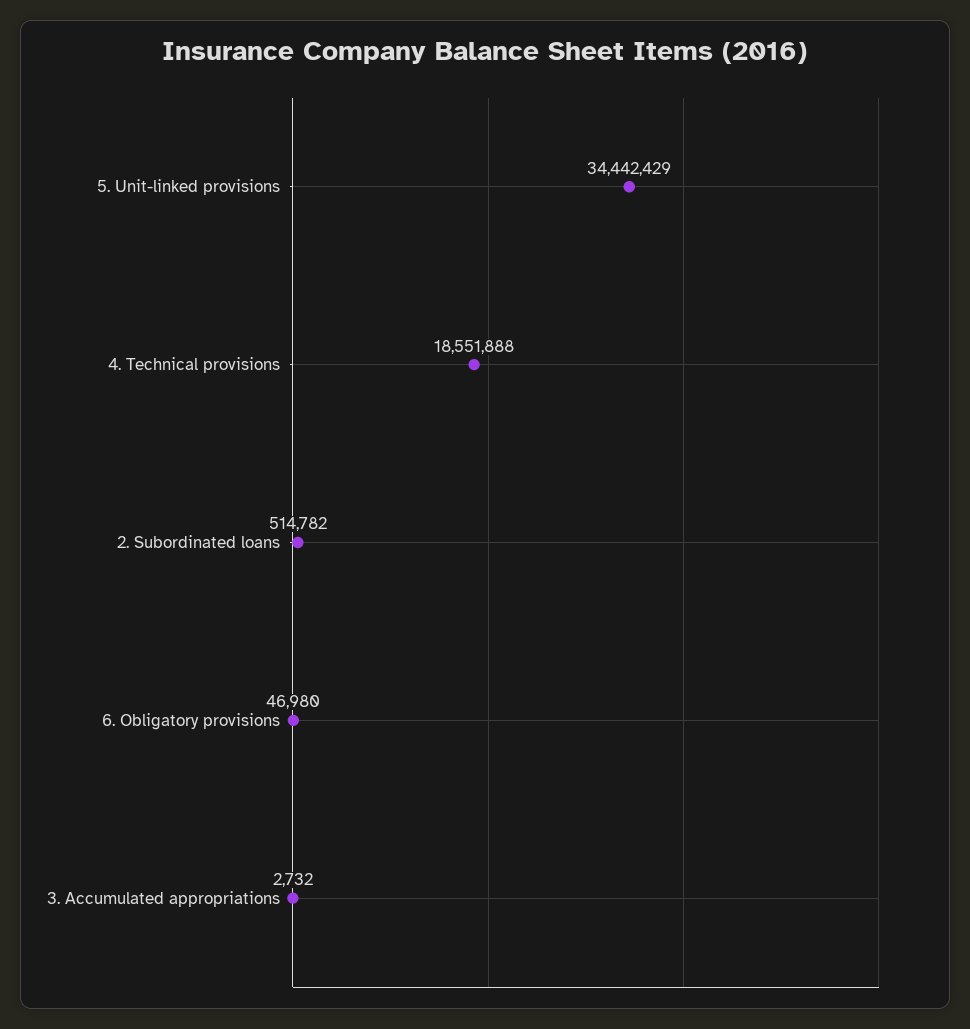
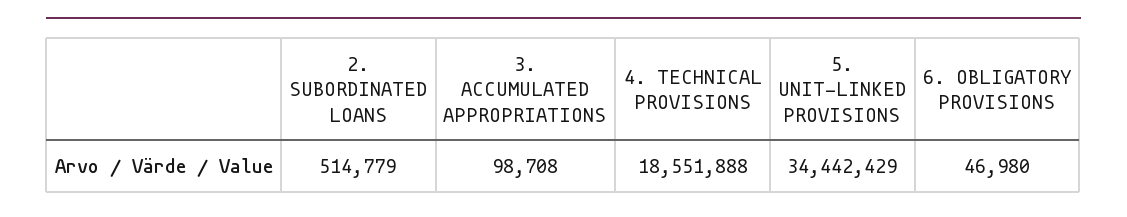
  {
    "5. Unit-linked provisions": 34442429,
    "4. Technical provisions": 18551888,
-   "2. Subordinated loans": 514782,
+   "2. Subordinated loans": 514779,
    "6. Obligatory provisions": 46980,
-   "3. Accumulated appropriations": 2732
+   "3. Accumulated appropriations": 98708
  }

